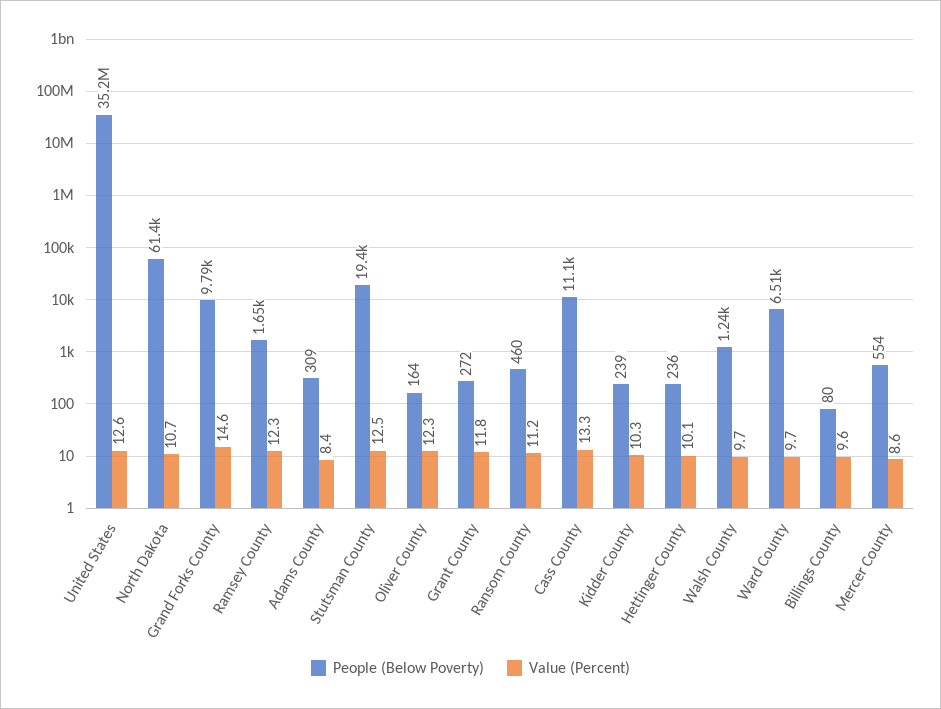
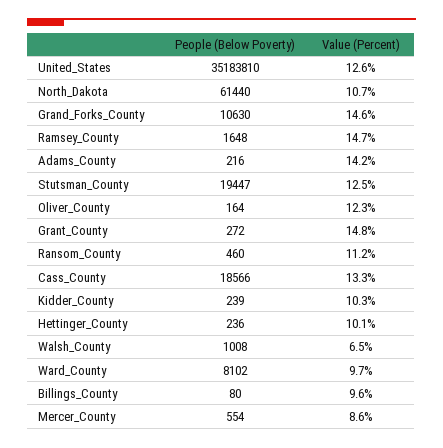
  {
    "People (Below Poverty)": {
      "United States": 35183810,
      "North Dakota": 61440,
-     "Grand Forks County": 9790,
+     "Grand Forks County": 10630,
      "Ramsey County": 1648,
-     "Adams County": 309,
+     "Adams County": 216,
      "Stutsman County": 19447,
      "Oliver County": 164,
      "Grant County": 272,
      "Ransom County": 460,
-     "Cass County": 11100,
+     "Cass County": 18566,
      "Kidder County": 239,
      "Hettinger County": 236,
-     "Walsh County": 1240,
+     "Walsh County": 1008,
-     "Ward County": 6510,
+     "Ward County": 8102,
      "Billings County": 80,
      "Mercer County": 554
    },
    "Value (Percent)": {
      "United States": 12.6,
      "North Dakota": 10.7,
      "Grand Forks County": 14.6,
-     "Ramsey County": 12.3,
+     "Ramsey County": 14.7,
-     "Adams County": 8.4,
+     "Adams County": 14.2,
      "Stutsman County": 12.5,
      "Oliver County": 12.3,
-     "Grant County": 11.8,
+     "Grant County": 14.8,
      "Ransom County": 11.2,
      "Cass County": 13.3,
      "Kidder County": 10.3,
      "Hettinger County": 10.1,
-     "Walsh County": 9.7,
+     "Walsh County": 6.5,
      "Ward County": 9.7,
      "Billings County": 9.6,
      "Mercer County": 8.6
    }
  }

